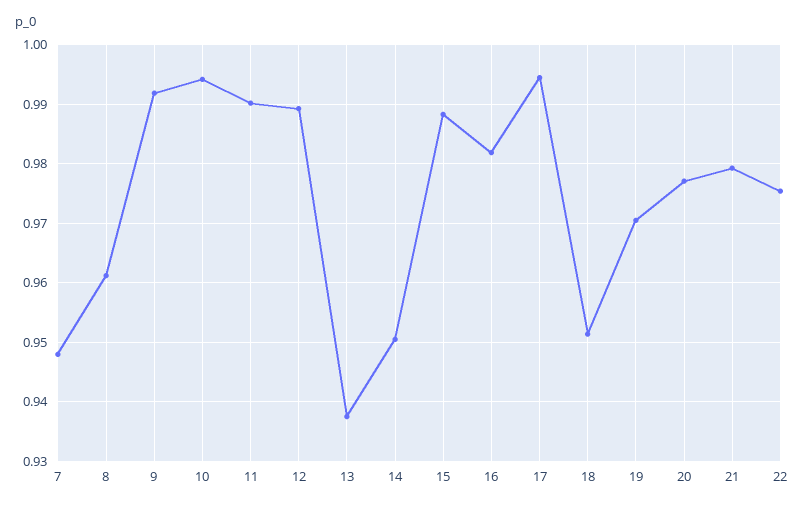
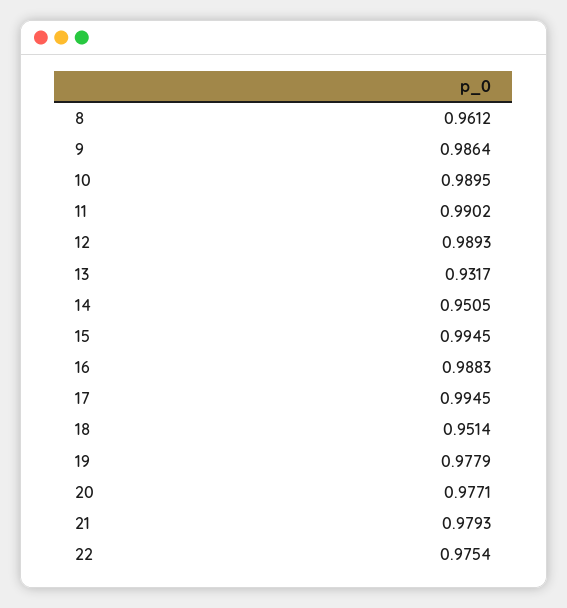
  {
-   "7": 0.948,
    "8": 0.9612,
-   "9": 0.992,
+   "9": 0.9864,
-   "10": 0.994,
+   "10": 0.9895,
    "11": 0.9902,
    "12": 0.9893,
-   "13": 0.938,
+   "13": 0.9317,
    "14": 0.9505,
-   "15": 0.988,
+   "15": 0.9945,
-   "16": 0.982,
+   "16": 0.9883,
    "17": 0.9945,
    "18": 0.9514,
-   "19": 0.97,
+   "19": 0.9779,
    "20": 0.9771,
    "21": 0.9793,
    "22": 0.9754
  }

